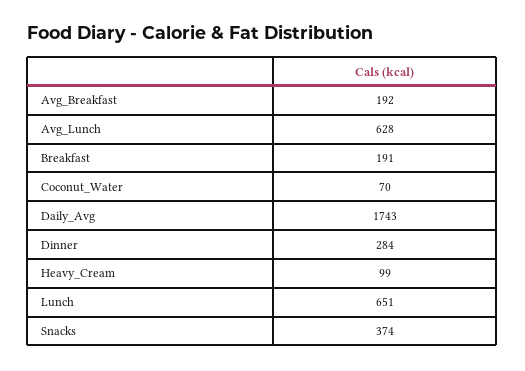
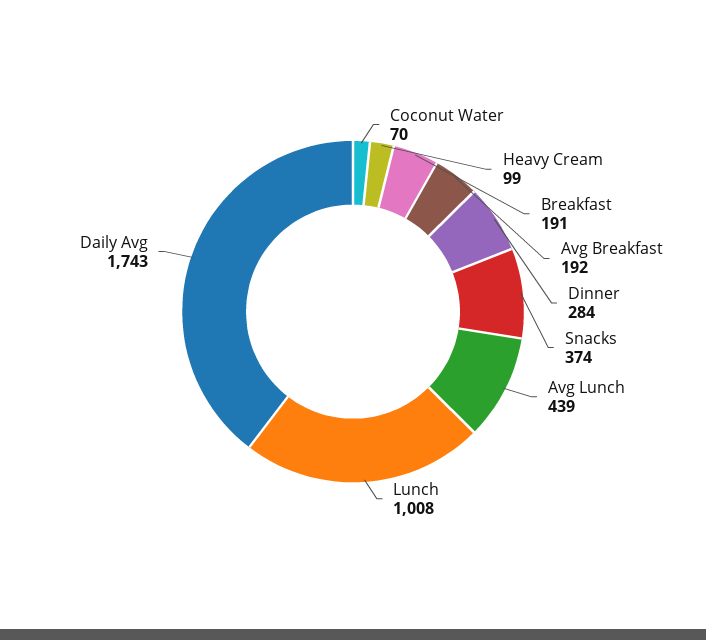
  {
    "Avg_Breakfast": 192,
-   "Avg_Lunch": 628,
+   "Avg_Lunch": 439,
    "Breakfast": 191,
    "Coconut_Water": 70,
    "Daily_Avg": 1743,
    "Dinner": 284,
    "Heavy_Cream": 99,
-   "Lunch": 651,
+   "Lunch": 1008,
    "Snacks": 374
  }

